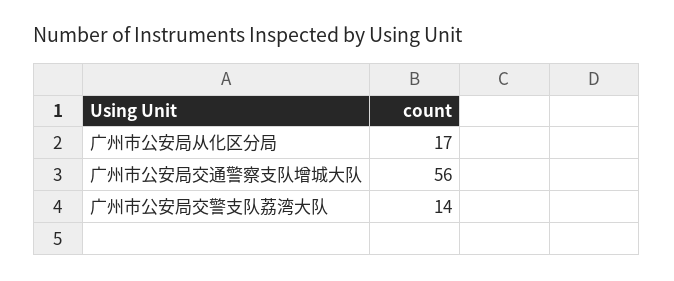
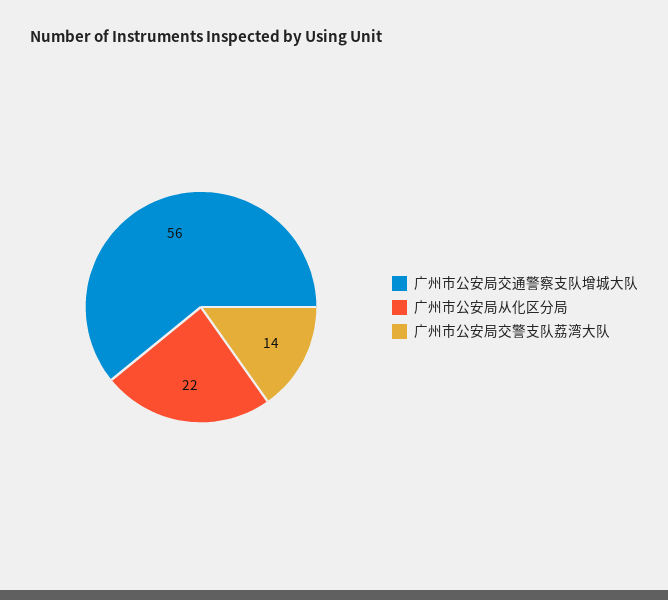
  {
-   "广州市公安局从化区分局": 17,
+   "广州市公安局从化区分局": 22,
    "广州市公安局交通警察支队增城大队": 56,
    "广州市公安局交警支队荔湾大队": 14
  }

